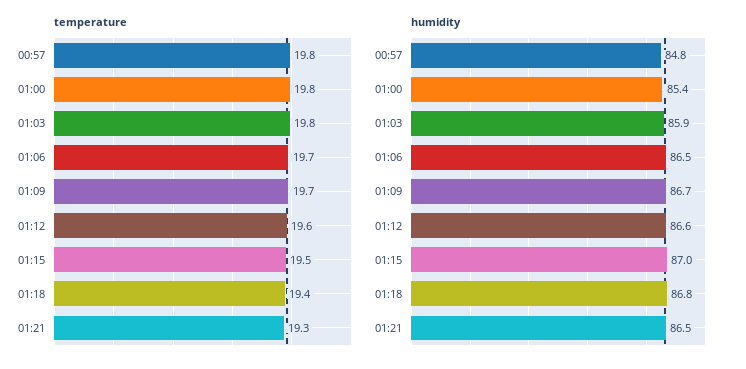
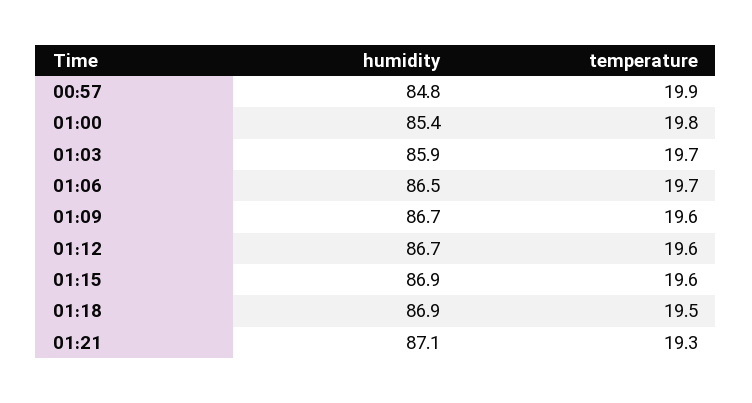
  {
    "temperature": {
-     "00:57": 19.8,
+     "00:57": 19.9,
      "01:00": 19.8,
-     "01:03": 19.8,
+     "01:03": 19.7,
      "01:06": 19.7,
-     "01:09": 19.7,
+     "01:09": 19.6,
      "01:12": 19.6,
-     "01:15": 19.5,
+     "01:15": 19.6,
-     "01:18": 19.4,
+     "01:18": 19.5,
      "01:21": 19.3
    },
    "humidity": {
      "00:57": 84.8,
      "01:00": 85.4,
      "01:03": 85.9,
      "01:06": 86.5,
      "01:09": 86.7,
-     "01:12": 86.6,
+     "01:12": 86.7,
-     "01:15": 87,
+     "01:15": 86.9,
-     "01:18": 86.8,
+     "01:18": 86.9,
-     "01:21": 86.5
+     "01:21": 87.1
    }
  }

